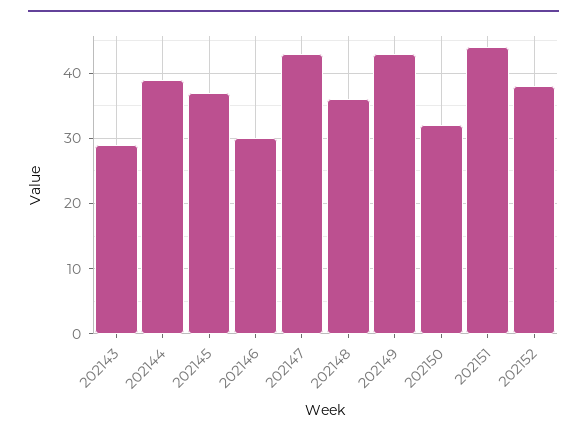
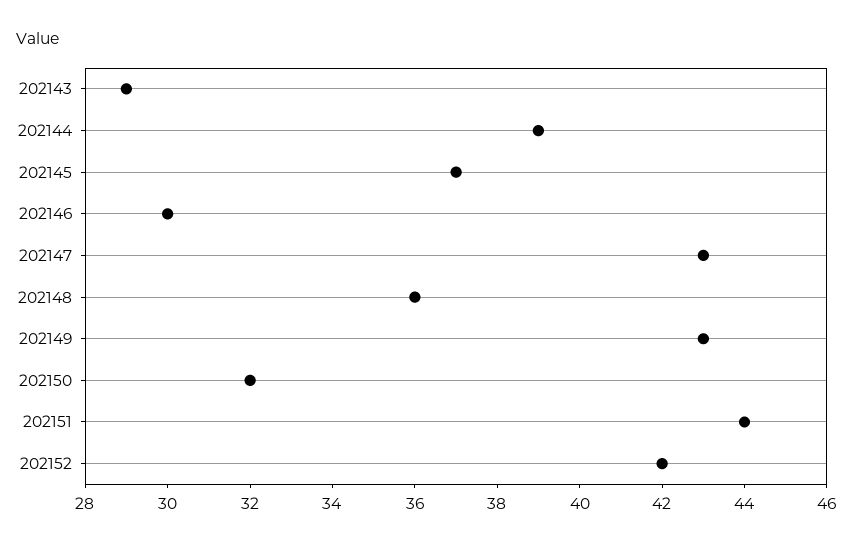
  {
    "202143": 29,
    "202144": 39,
    "202145": 37,
    "202146": 30,
    "202147": 43,
    "202148": 36,
    "202149": 43,
    "202150": 32,
    "202151": 44,
-   "202152": 38
+   "202152": 42
  }

